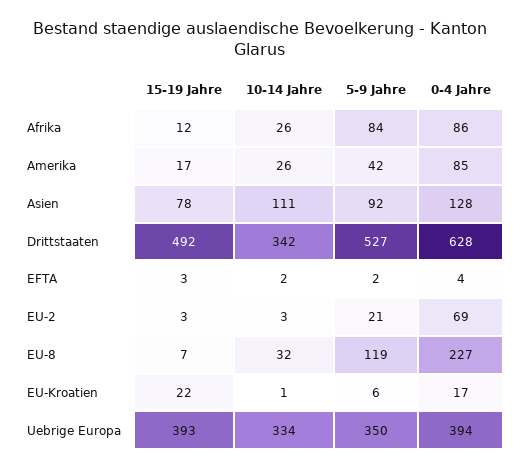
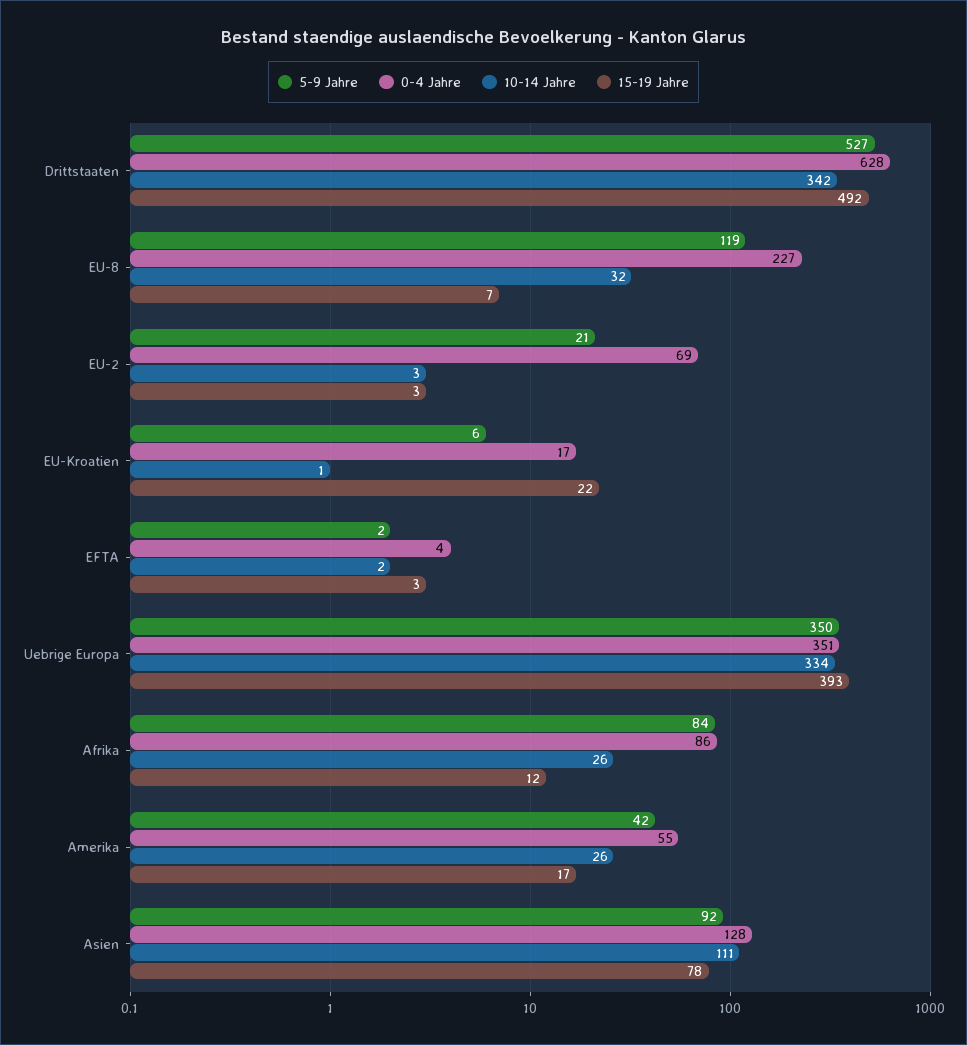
  {
    "15-19 Jahre": {
      "Afrika": 12,
      "Amerika": 17,
      "Asien": 78,
      "Drittstaaten": 492,
      "EFTA": 3,
      "EU-2": 3,
      "EU-8": 7,
      "EU-Kroatien": 22,
      "Uebrige Europa": 393
    },
    "10-14 Jahre": {
      "Afrika": 26,
      "Amerika": 26,
      "Asien": 111,
      "Drittstaaten": 342,
      "EFTA": 2,
      "EU-2": 3,
      "EU-8": 32,
      "EU-Kroatien": 1,
      "Uebrige Europa": 334
    },
    "5-9 Jahre": {
      "Afrika": 84,
      "Amerika": 42,
      "Asien": 92,
      "Drittstaaten": 527,
      "EFTA": 2,
      "EU-2": 21,
      "EU-8": 119,
      "EU-Kroatien": 6,
      "Uebrige Europa": 350
    },
    "0-4 Jahre": {
      "Afrika": 86,
-     "Amerika": 85,
+     "Amerika": 55,
      "Asien": 128,
      "Drittstaaten": 628,
      "EFTA": 4,
      "EU-2": 69,
      "EU-8": 227,
      "EU-Kroatien": 17,
-     "Uebrige Europa": 394
+     "Uebrige Europa": 351
    }
  }

